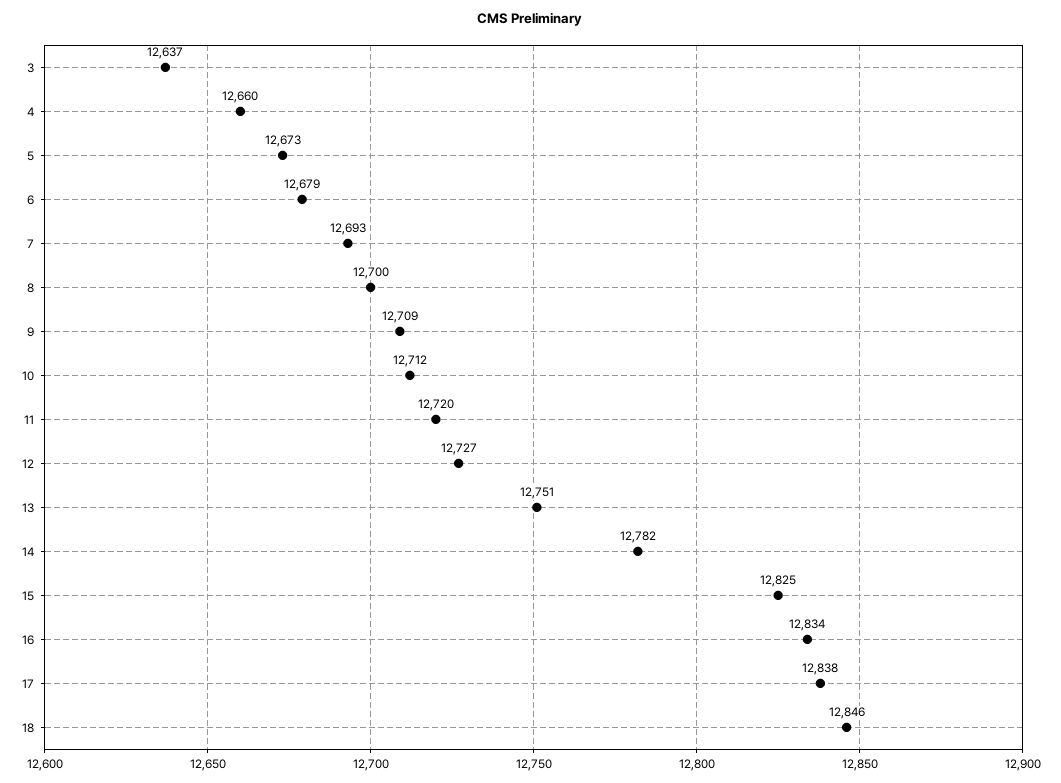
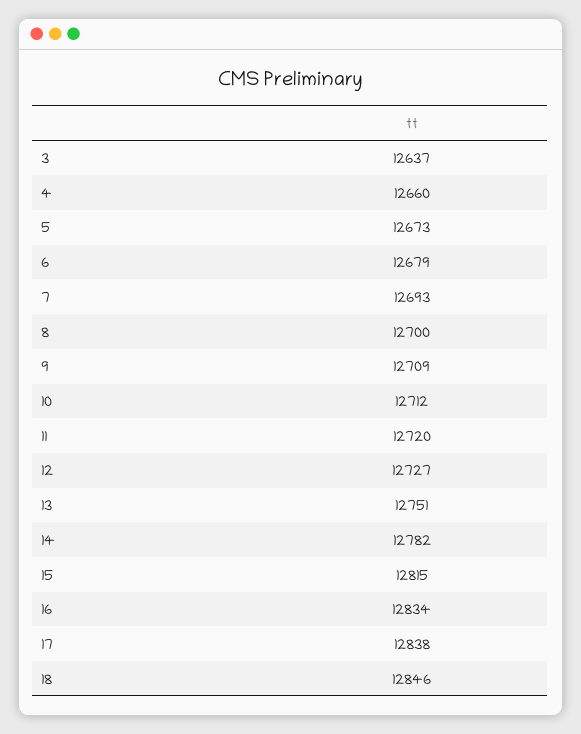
  {
    "3": 12637,
    "4": 12660,
    "5": 12673,
    "6": 12679,
    "7": 12693,
    "8": 12700,
    "9": 12709,
    "10": 12712,
    "11": 12720,
    "12": 12727,
    "13": 12751,
    "14": 12782,
-   "15": 12825,
+   "15": 12815,
    "16": 12834,
    "17": 12838,
    "18": 12846
  }

